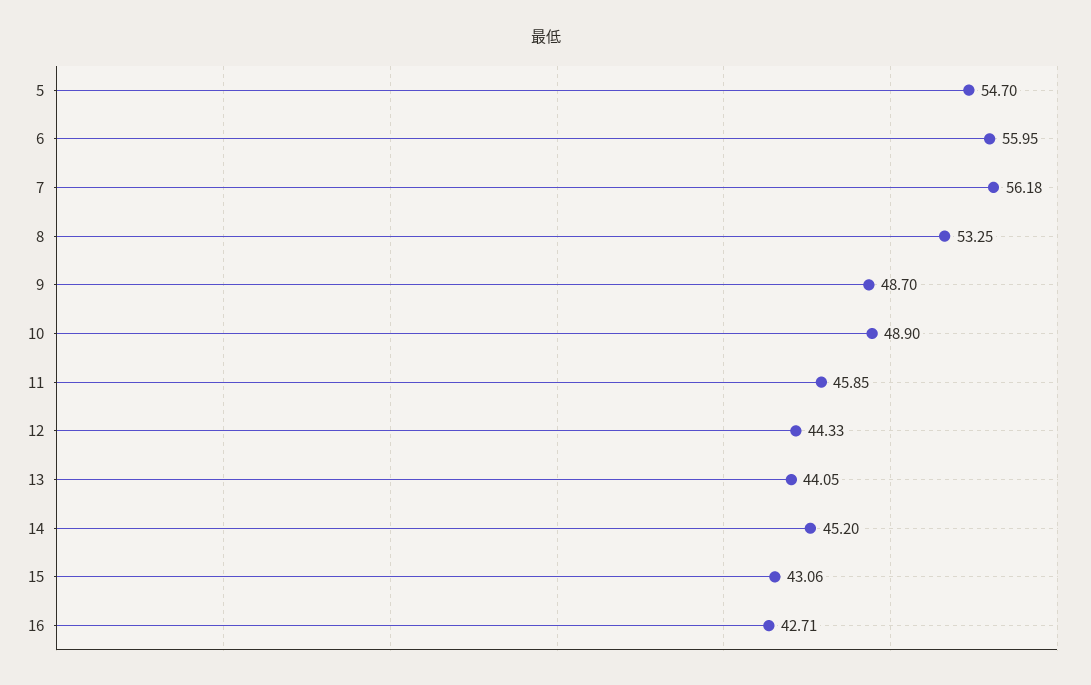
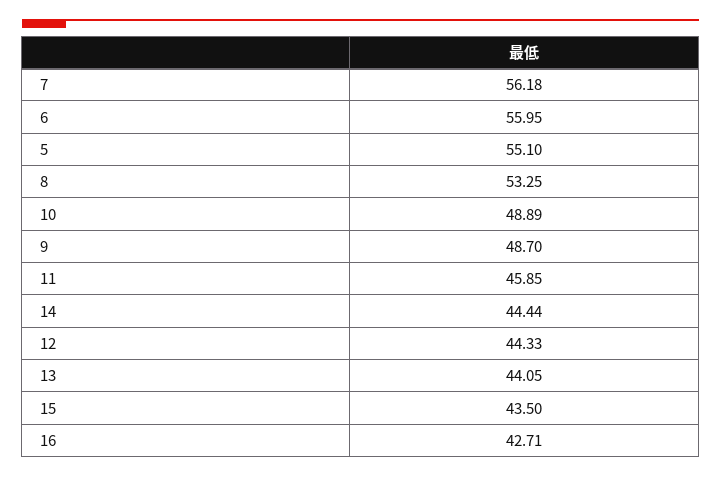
  {
-   "5": 54.7,
+   "5": 55.1,
    "6": 55.95,
    "7": 56.18,
    "8": 53.25,
    "9": 48.7,
-   "10": 48.9,
+   "10": 48.89,
    "11": 45.85,
    "12": 44.33,
    "13": 44.05,
-   "14": 45.2,
+   "14": 44.44,
-   "15": 43.06,
+   "15": 43.5,
    "16": 42.71
  }

